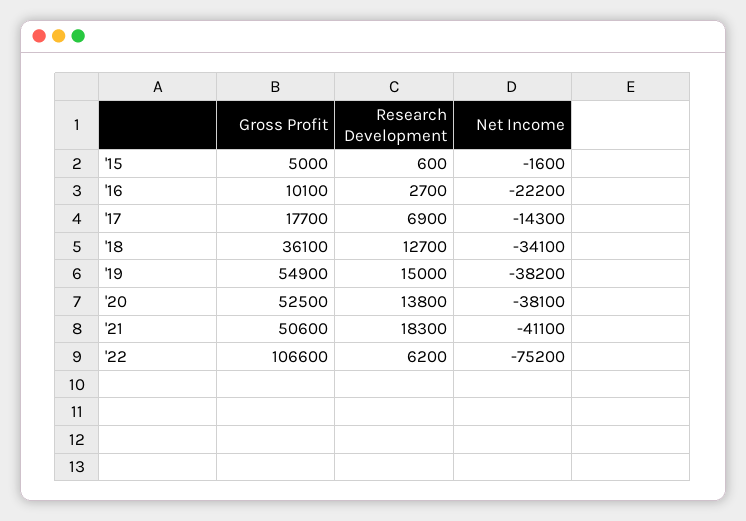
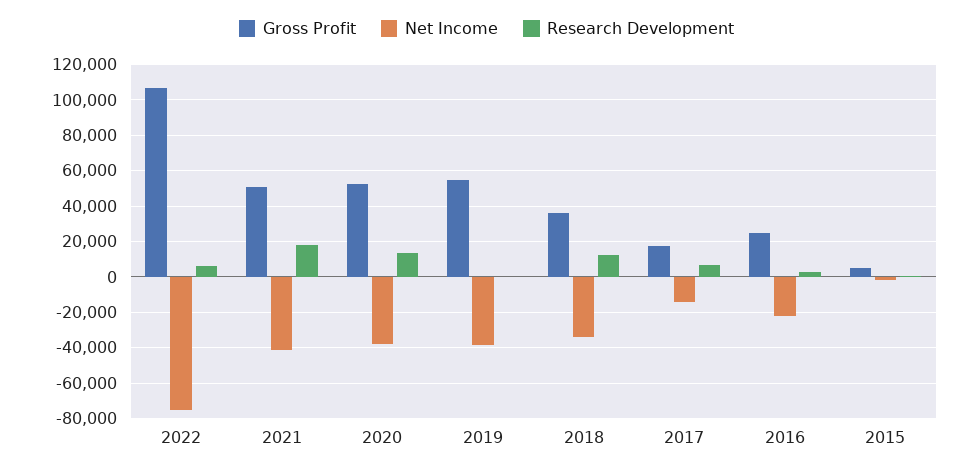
  {
    "Gross Profit": {
      "'15": 5000,
-     "'16": 10100,
+     "'16": 25000,
      "'17": 17700,
      "'18": 36100,
      "'19": 54900,
      "'20": 52500,
      "'21": 50600,
      "'22": 106600
    },
    "Research Development": {
      "'15": 600,
      "'16": 2700,
      "'17": 6900,
      "'18": 12700,
-     "'19": 15000,
+     "'19": 0,
      "'20": 13800,
      "'21": 18300,
      "'22": 6200
    },
    "Net Income": {
      "'15": -1600,
      "'16": -22200,
      "'17": -14300,
      "'18": -34100,
      "'19": -38200,
      "'20": -38100,
      "'21": -41100,
      "'22": -75200
    }
  }

